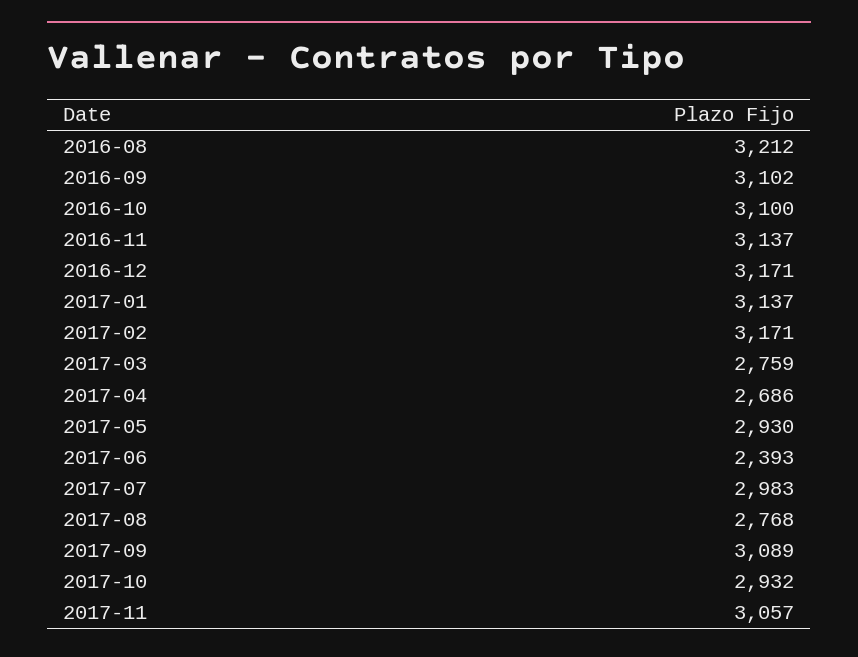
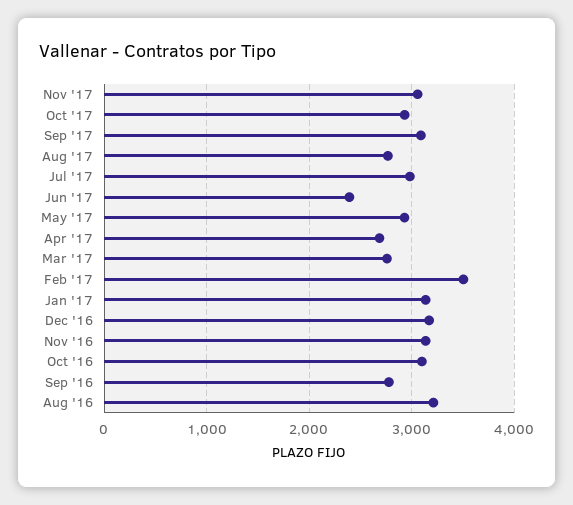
  {
    "2016-08": 3212,
-   "2016-09": 3102,
+   "2016-09": 2800,
    "2016-10": 3100,
    "2016-11": 3137,
    "2016-12": 3171,
    "2017-01": 3137,
-   "2017-02": 3171,
+   "2017-02": 3500,
    "2017-03": 2759,
    "2017-04": 2686,
    "2017-05": 2930,
    "2017-06": 2393,
    "2017-07": 2983,
    "2017-08": 2768,
    "2017-09": 3089,
    "2017-10": 2932,
    "2017-11": 3057
  }

